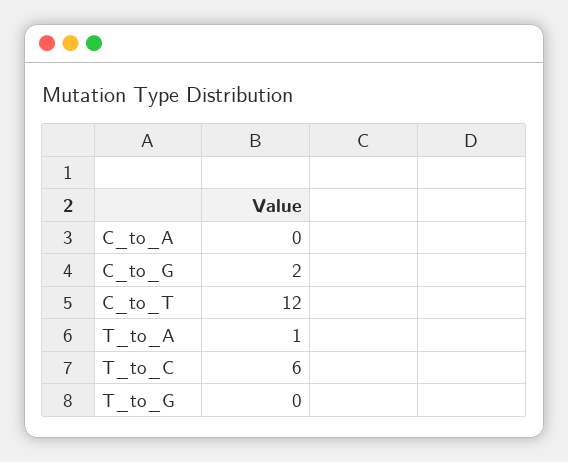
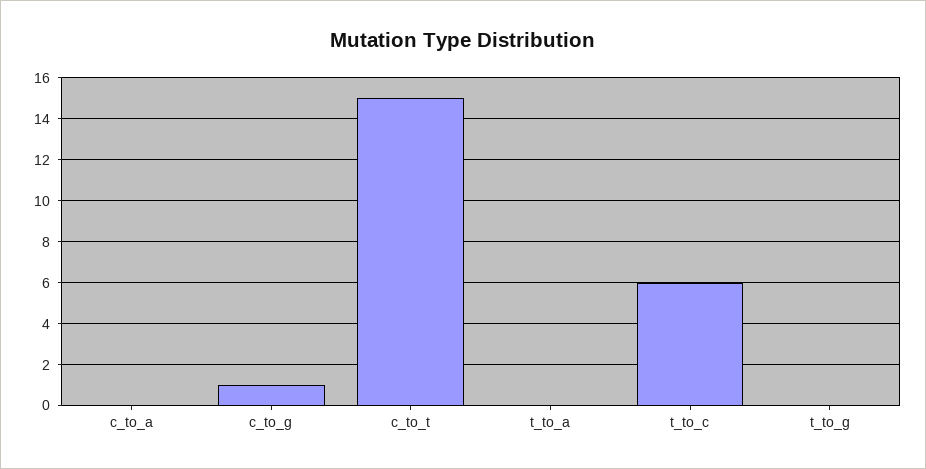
  {
    "C_to_A": 0,
-   "C_to_G": 2,
+   "C_to_G": 1,
-   "C_to_T": 12,
+   "C_to_T": 15,
-   "T_to_A": 1,
+   "T_to_A": 0,
    "T_to_C": 6,
    "T_to_G": 0
  }

